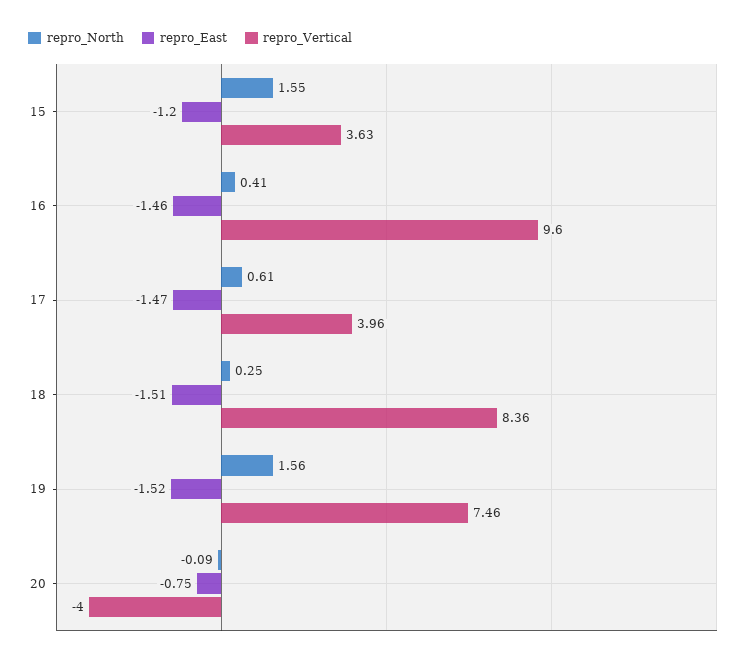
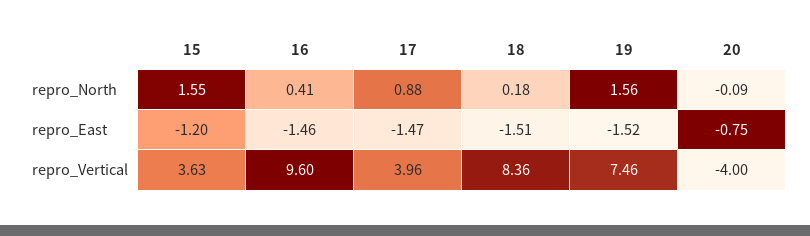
  {
    "repro_North": {
      "15": 1.55,
      "16": 0.41,
-     "17": 0.61,
+     "17": 0.88,
-     "18": 0.25,
+     "18": 0.18,
      "19": 1.56,
      "20": -0.09
    },
    "repro_East": {
      "15": -1.2,
      "16": -1.46,
      "17": -1.47,
      "18": -1.51,
      "19": -1.52,
      "20": -0.75
    },
    "repro_Vertical": {
      "15": 3.63,
      "16": 9.6,
      "17": 3.96,
      "18": 8.36,
      "19": 7.46,
      "20": -4
    }
  }

